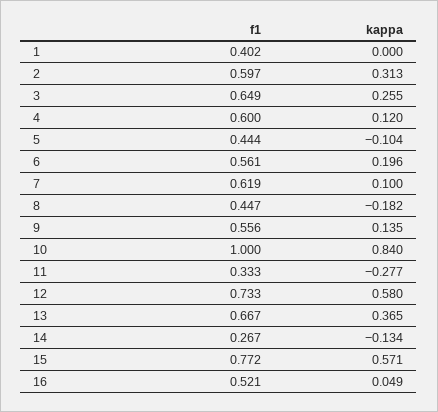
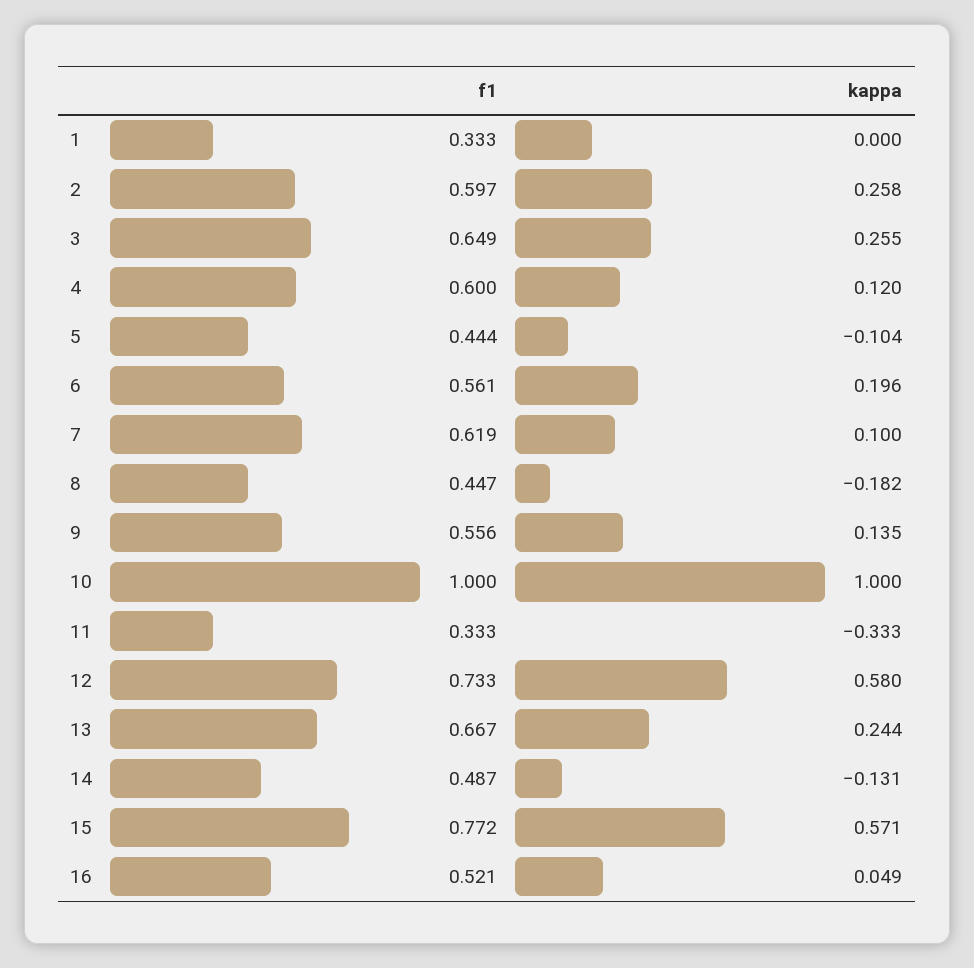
  {
    "f1": {
-     "1": 0.402,
+     "1": 0.333,
      "2": 0.597,
      "3": 0.649,
      "4": 0.6,
      "5": 0.444,
      "6": 0.561,
      "7": 0.619,
      "8": 0.447,
      "9": 0.556,
      "10": 1,
      "11": 0.333,
      "12": 0.733,
      "13": 0.667,
-     "14": 0.267,
+     "14": 0.487,
      "15": 0.772,
      "16": 0.521
    },
    "kappa": {
      "1": 0,
-     "2": 0.313,
+     "2": 0.258,
      "3": 0.255,
      "4": 0.12,
      "5": -0.104,
      "6": 0.196,
      "7": 0.1,
      "8": -0.182,
      "9": 0.135,
-     "10": 0.84,
+     "10": 1,
-     "11": -0.277,
+     "11": -0.333,
      "12": 0.58,
-     "13": 0.365,
+     "13": 0.244,
-     "14": -0.134,
+     "14": -0.131,
      "15": 0.571,
      "16": 0.049
    }
  }

